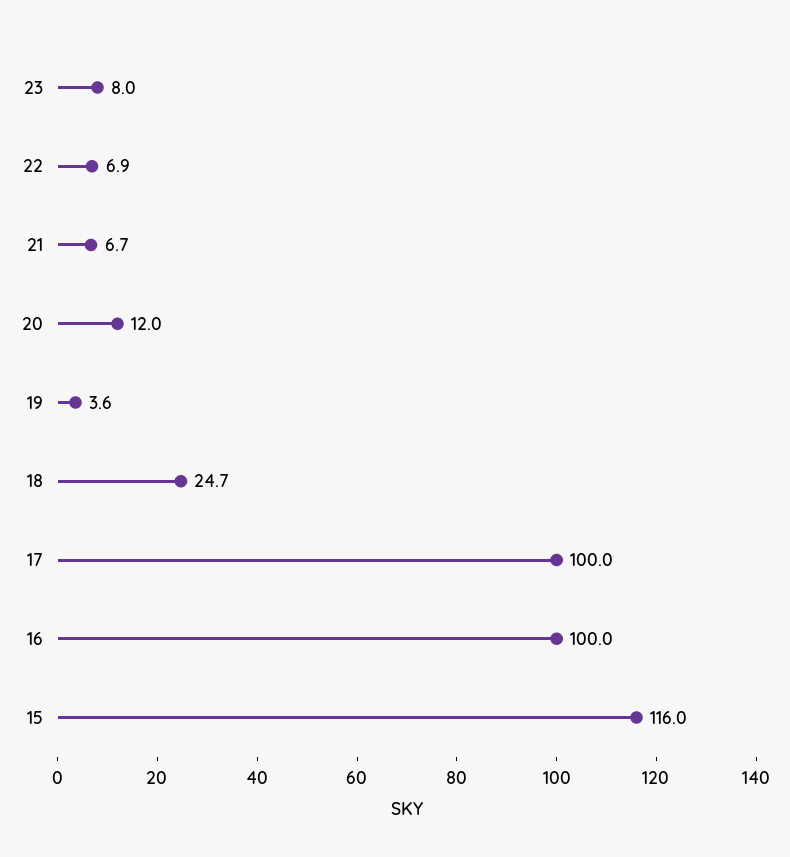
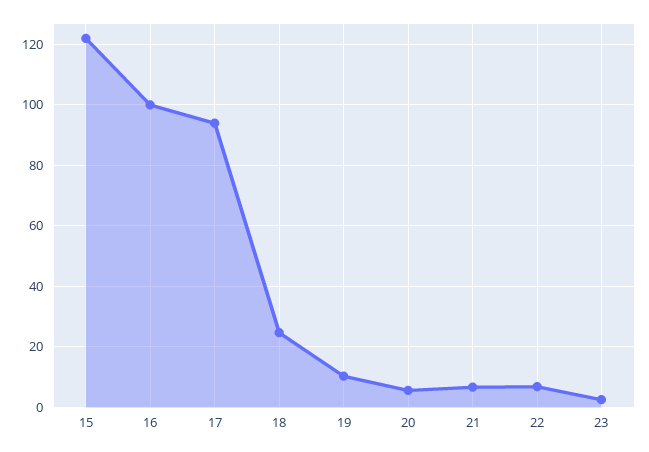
  {
-   "23": 8,
+   "23": 2,
    "22": 6.9,
    "21": 6.7,
-   "20": 12,
+   "20": 6,
-   "19": 3.6,
+   "19": 10,
    "18": 24.7,
-   "17": 100,
+   "17": 94,
    "16": 100,
-   "15": 116
+   "15": 122
  }

